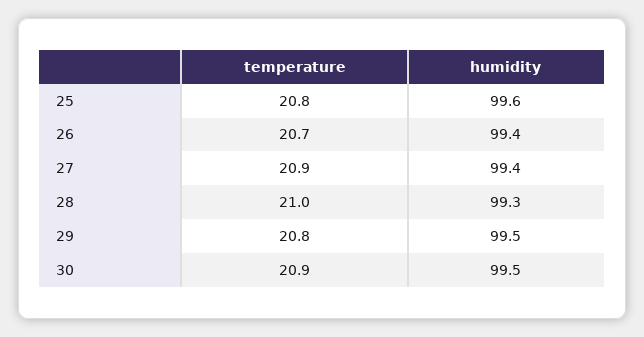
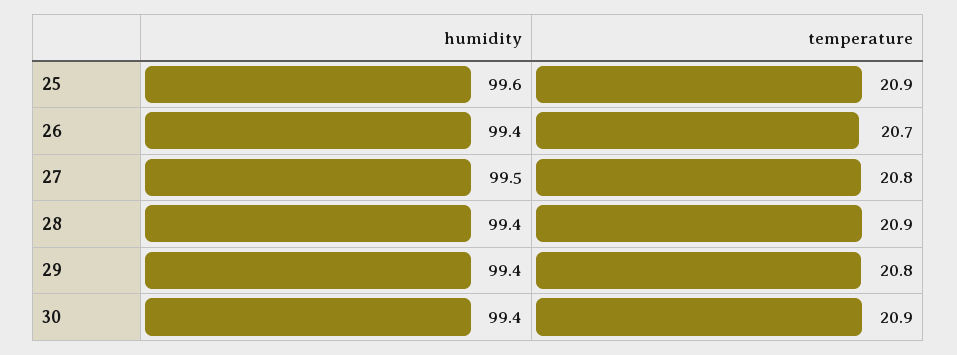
  {
    "temperature": {
-     "25": 20.8,
+     "25": 20.9,
      "26": 20.7,
-     "27": 20.9,
+     "27": 20.8,
-     "28": 21,
+     "28": 20.9,
      "29": 20.8,
      "30": 20.9
    },
    "humidity": {
      "25": 99.6,
      "26": 99.4,
-     "27": 99.4,
+     "27": 99.5,
-     "28": 99.3,
+     "28": 99.4,
-     "29": 99.5,
+     "29": 99.4,
-     "30": 99.5
+     "30": 99.4
    }
  }

